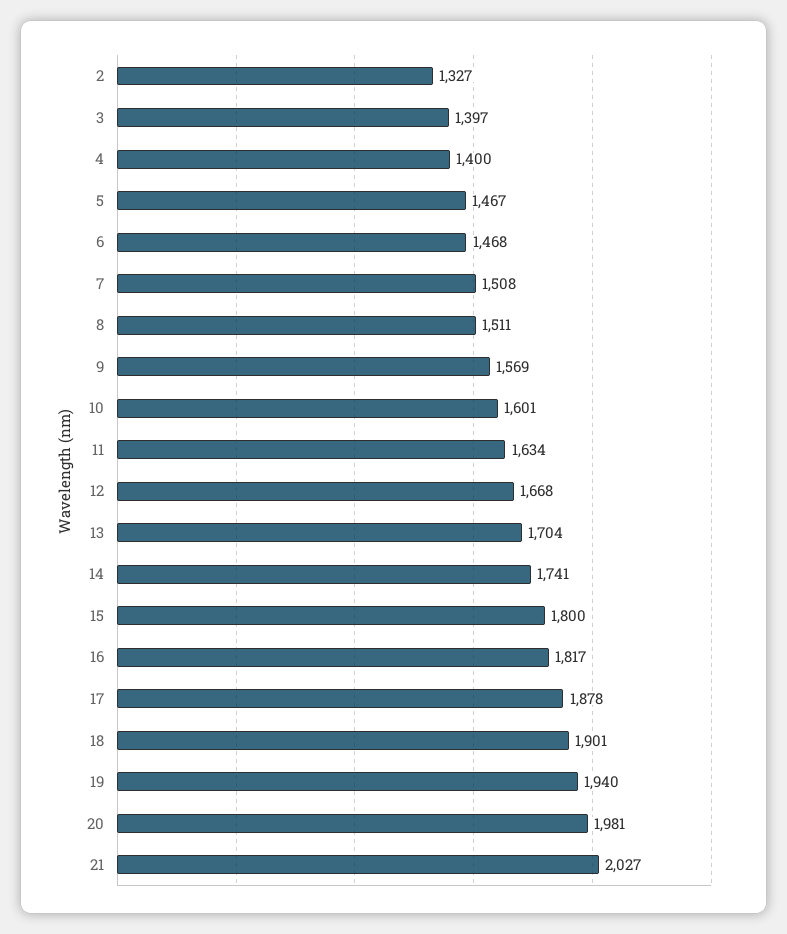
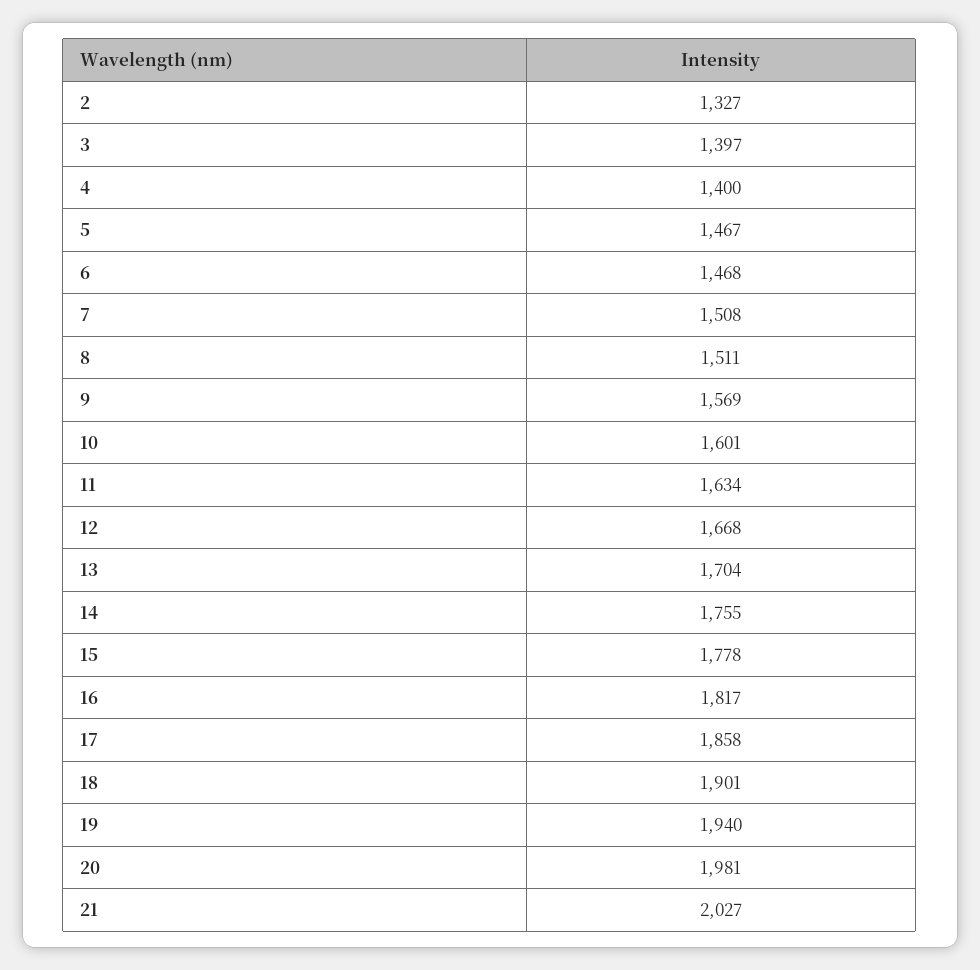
  {
    "2": 1327,
    "3": 1397,
    "4": 1400,
    "5": 1467,
    "6": 1468,
    "7": 1508,
    "8": 1511,
    "9": 1569,
    "10": 1601,
    "11": 1634,
    "12": 1668,
    "13": 1704,
-   "14": 1741,
+   "14": 1755,
-   "15": 1800,
+   "15": 1778,
    "16": 1817,
-   "17": 1878,
+   "17": 1858,
    "18": 1901,
    "19": 1940,
    "20": 1981,
    "21": 2027
  }

